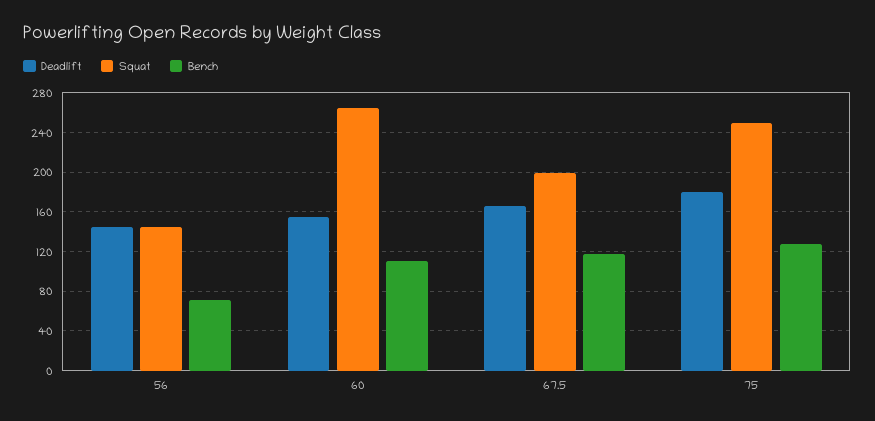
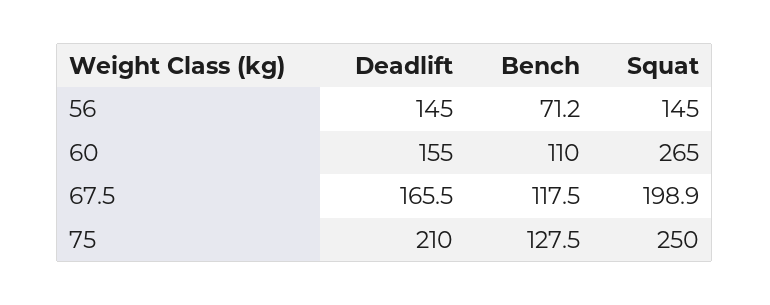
  {
    "Deadlift": {
      "56": 145,
      "60": 155,
      "67.5": 165.5,
-     "75": 180
+     "75": 210
    },
    "Squat": {
      "56": 145,
      "60": 265,
      "67.5": 198.9,
      "75": 250
    },
    "Bench": {
      "56": 71.2,
      "60": 110,
      "67.5": 117.5,
      "75": 127.5
    }
  }

